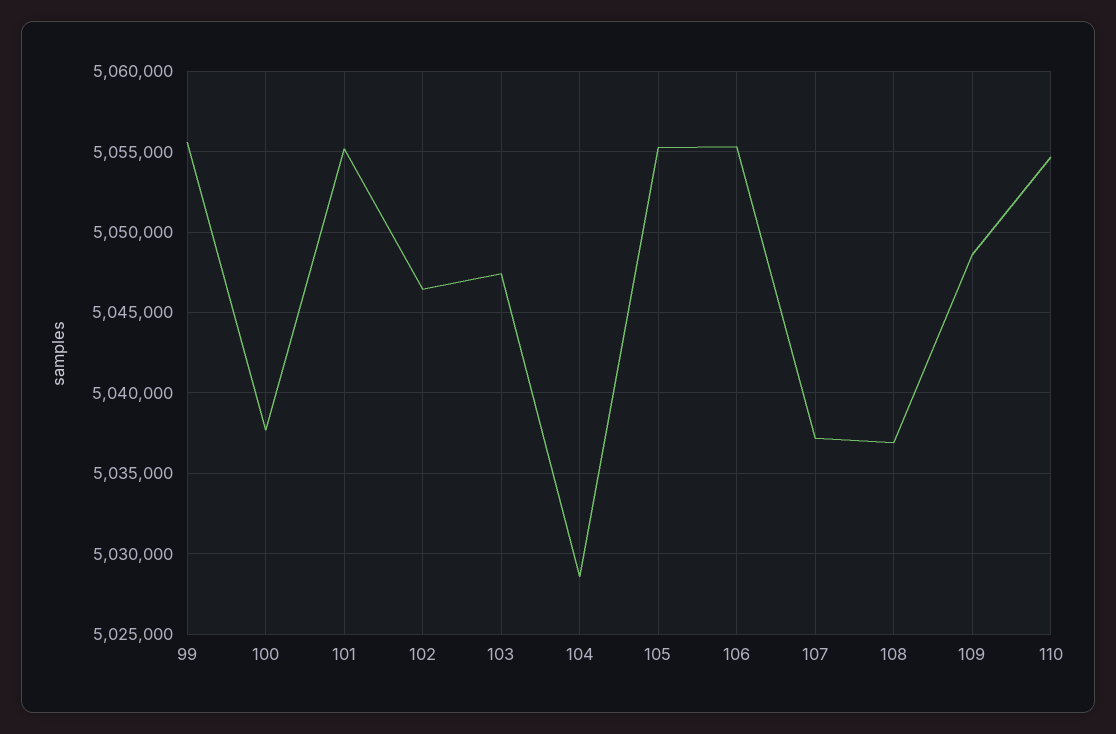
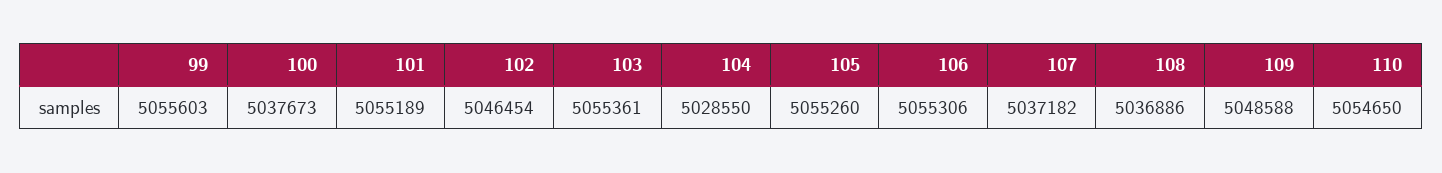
  {
    "99": 5055603,
    "100": 5037673,
    "101": 5055189,
    "102": 5046454,
-   "103": 5047500,
+   "103": 5055361,
    "104": 5028550,
    "105": 5055260,
    "106": 5055306,
    "107": 5037182,
    "108": 5036886,
    "109": 5048588,
    "110": 5054650
  }

